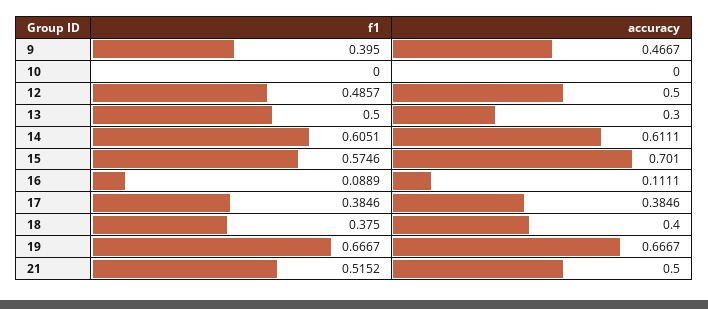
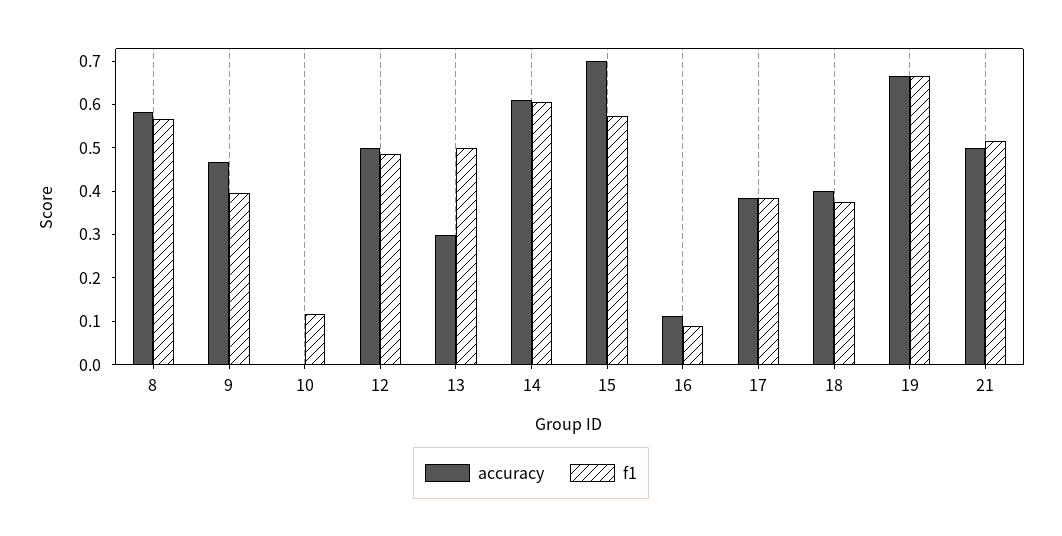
  {
    "f1": {
      "9": 0.395,
-     "10": 0,
+     "10": 0.12,
      "12": 0.4857,
      "13": 0.5,
      "14": 0.6051,
      "15": 0.5746,
      "16": 0.0889,
      "17": 0.3846,
      "18": 0.375,
      "19": 0.6667,
-     "21": 0.5152
+     "21": 0.5152,
+     "8": 0.56
    },
    "accuracy": {
      "9": 0.4667,
      "10": 0,
      "12": 0.5,
      "13": 0.3,
      "14": 0.6111,
      "15": 0.701,
      "16": 0.1111,
      "17": 0.3846,
      "18": 0.4,
      "19": 0.6667,
-     "21": 0.5
+     "21": 0.5,
+     "8": 0.58
    }
  }

